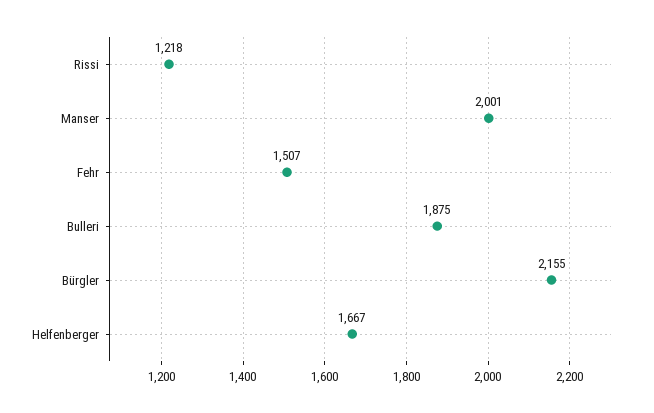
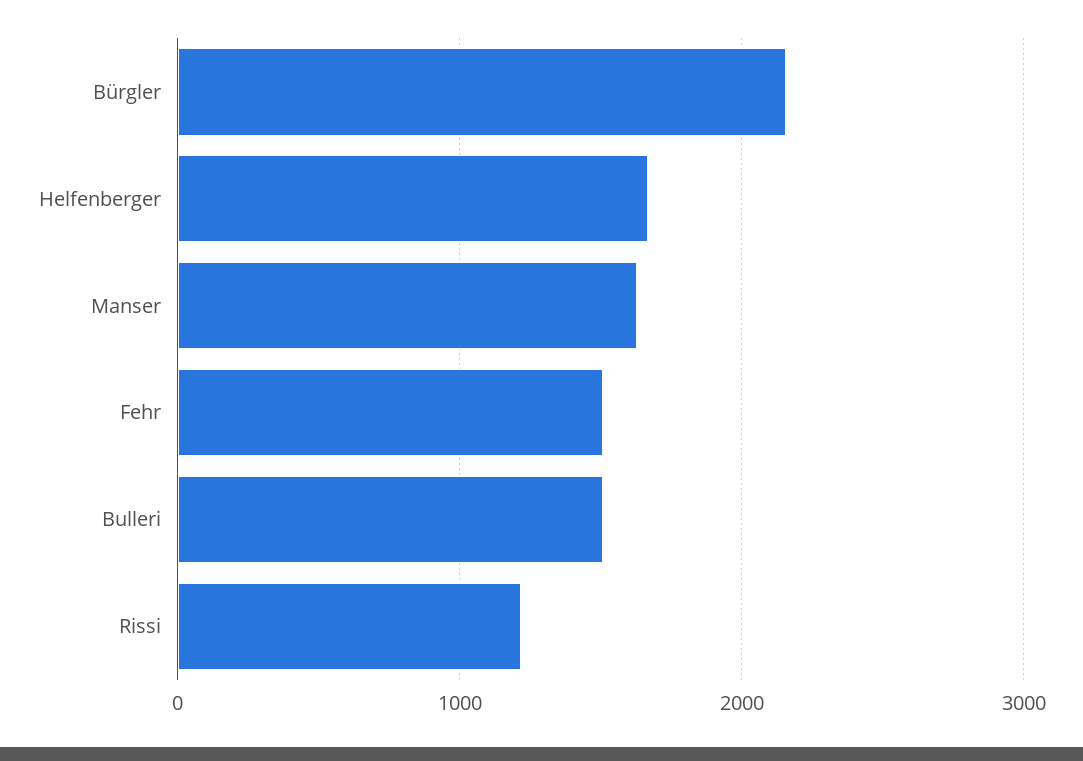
  {
    "Rissi": 1218,
-   "Manser": 2001,
+   "Manser": 1600,
    "Fehr": 1507,
-   "Bulleri": 1875,
+   "Bulleri": 1500,
    "Bürgler": 2155,
    "Helfenberger": 1667
  }

